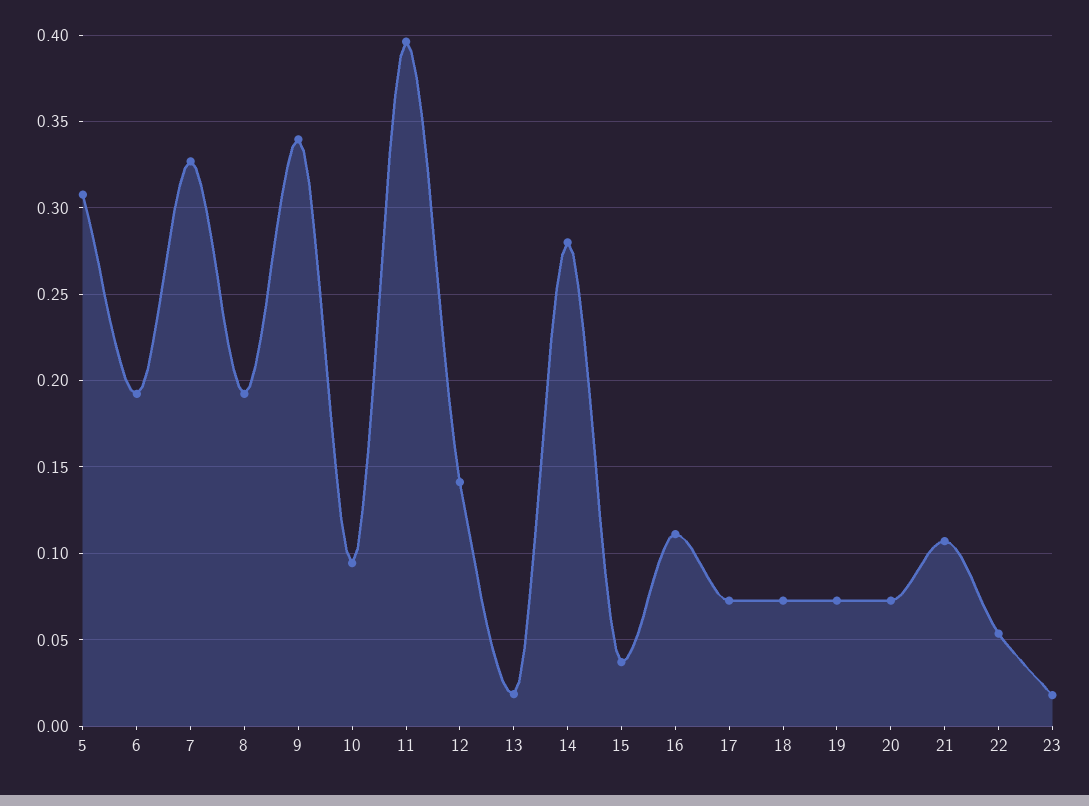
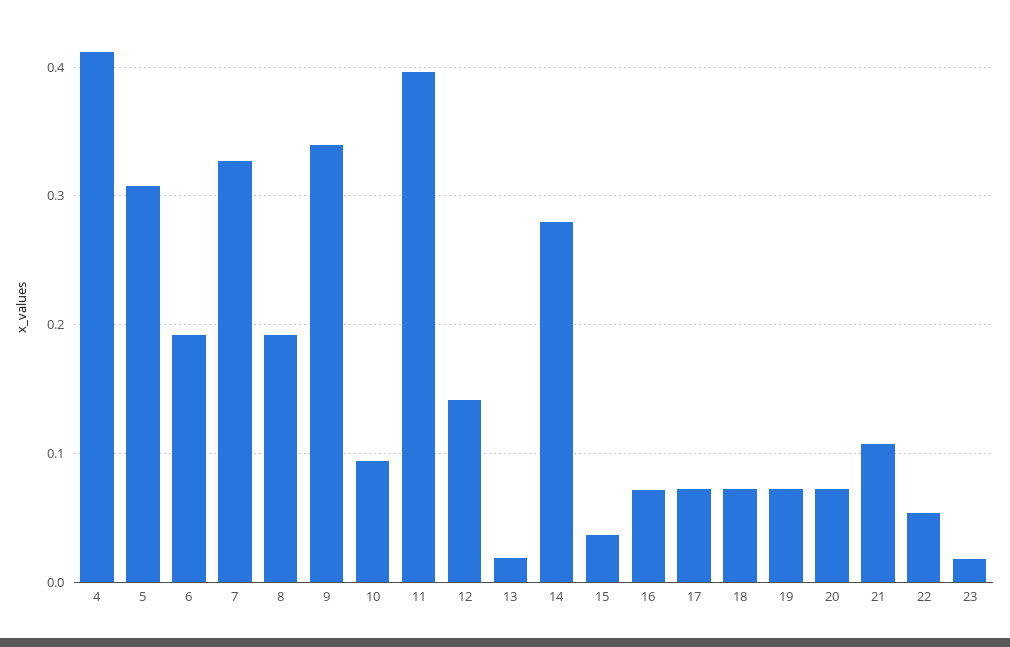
  {
    "5": 0.31,
    "6": 0.19,
    "7": 0.325,
    "8": 0.19,
    "9": 0.34,
    "10": 0.095,
    "11": 0.395,
    "12": 0.14,
    "13": 0.02,
    "14": 0.28,
    "15": 0.035,
-   "16": 0.11,
+   "16": 0.07,
    "17": 0.075,
    "18": 0.075,
    "19": 0.075,
    "20": 0.075,
    "21": 0.105,
    "22": 0.055,
-   "23": 0.02
+   "23": 0.02,
+   "4": 0.41
  }

